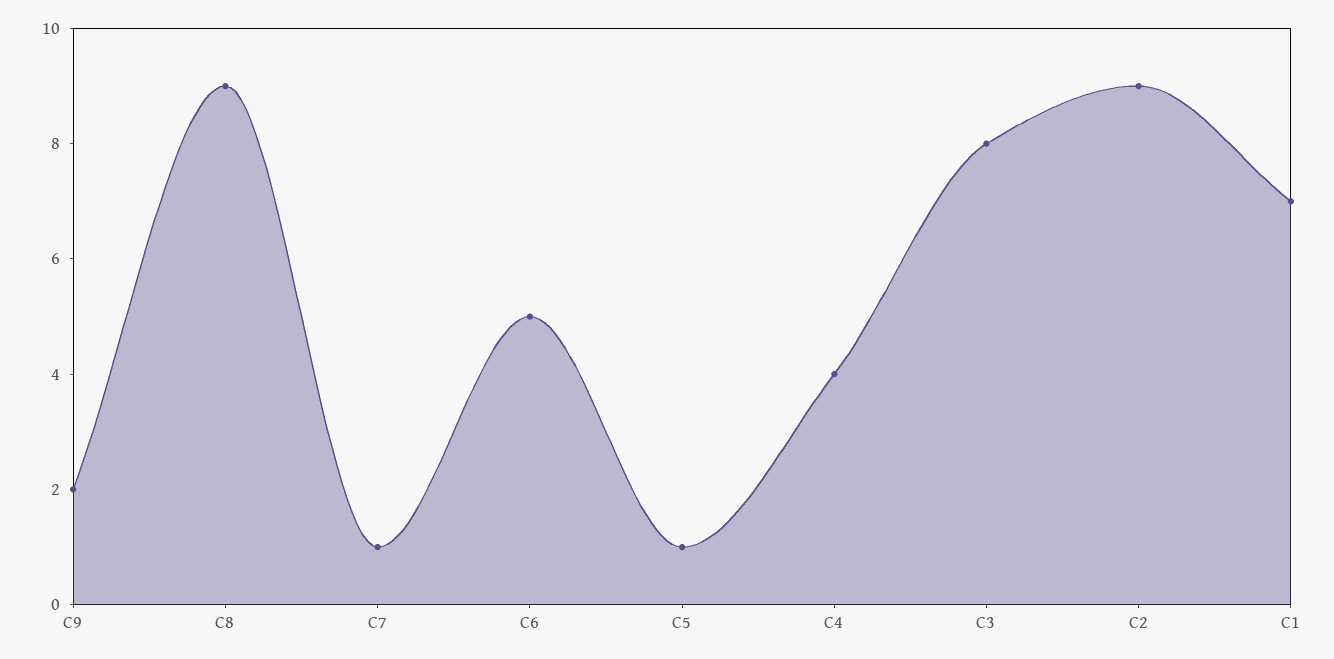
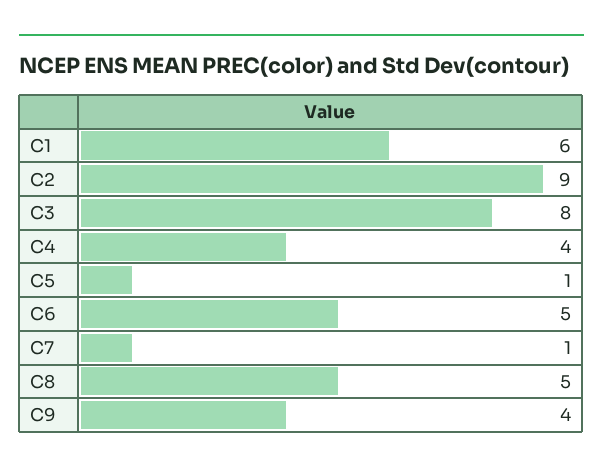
  {
-   "C9": 2,
+   "C9": 4,
-   "C8": 9,
+   "C8": 5,
    "C7": 1,
    "C6": 5,
    "C5": 1,
    "C4": 4,
    "C3": 8,
    "C2": 9,
-   "C1": 7
+   "C1": 6
  }

